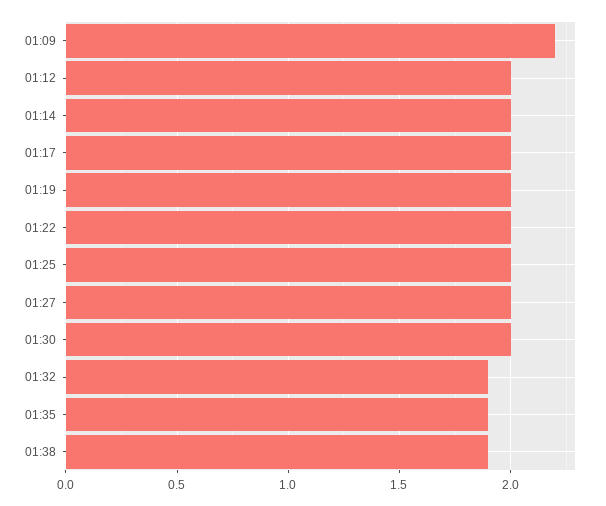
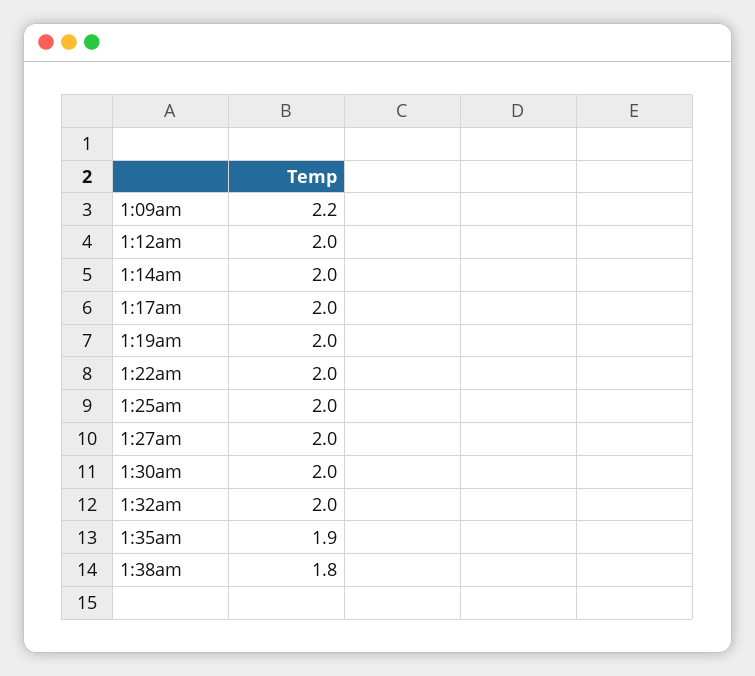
  {
    "01:09": 2.2,
    "01:12": 2,
    "01:14": 2,
    "01:17": 2,
    "01:19": 2,
    "01:22": 2,
    "01:25": 2,
    "01:27": 2,
    "01:30": 2,
-   "01:32": 1.9,
+   "01:32": 2,
    "01:35": 1.9,
-   "01:38": 1.9
+   "01:38": 1.8
  }

